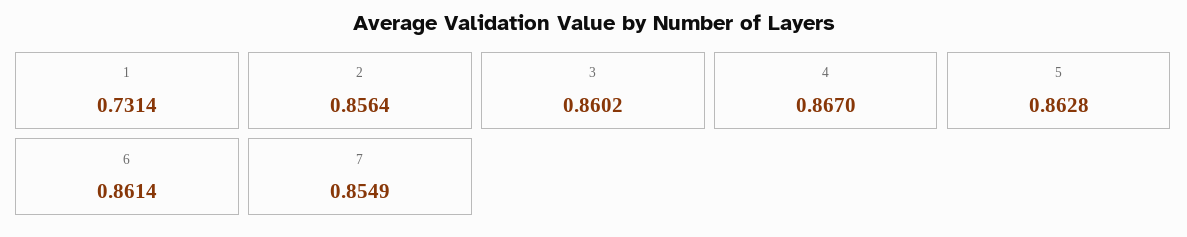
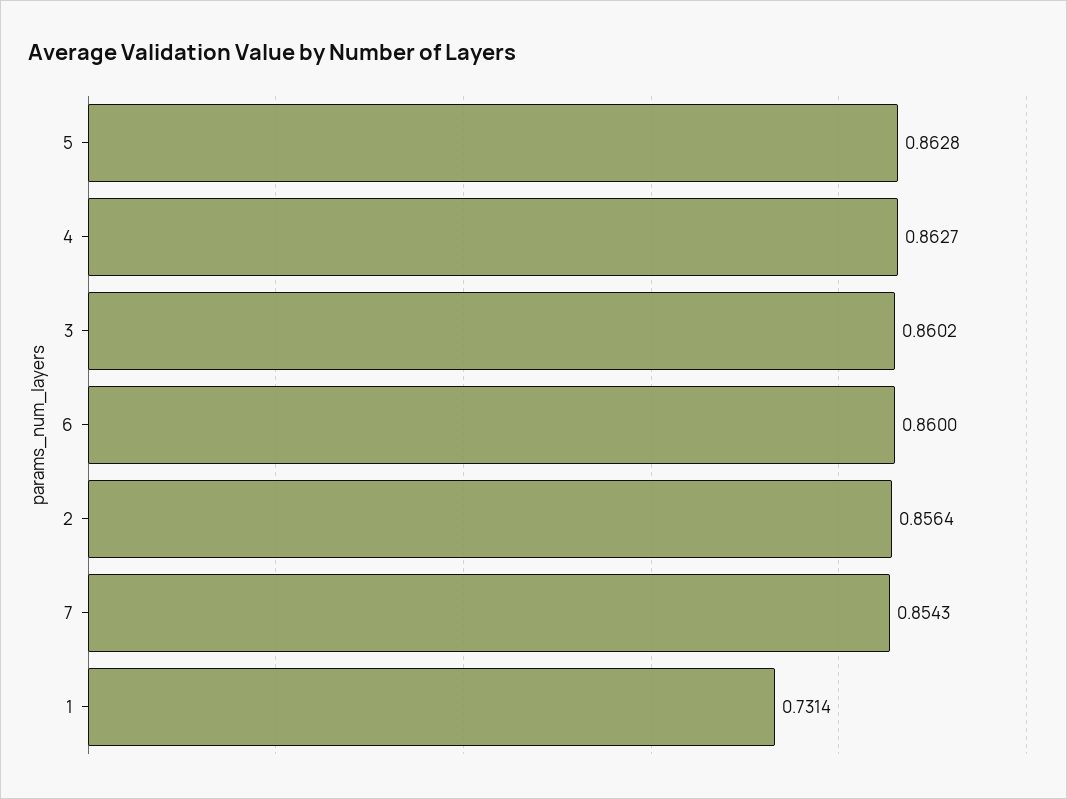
  {
    "1": 0.7314,
    "2": 0.8564,
    "3": 0.8602,
-   "4": 0.867,
+   "4": 0.8627,
    "5": 0.8628,
-   "6": 0.8614,
+   "6": 0.86,
-   "7": 0.8549
+   "7": 0.8543
  }

